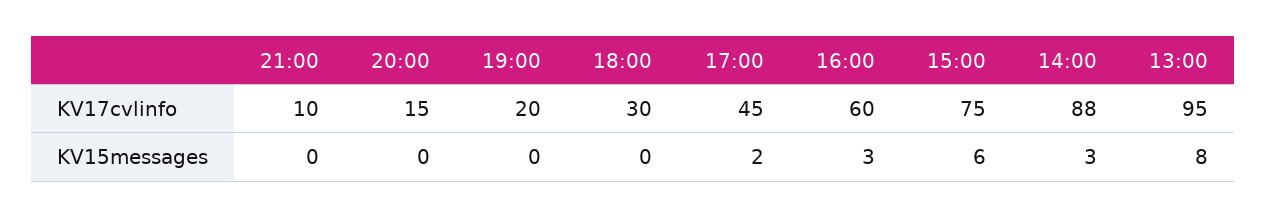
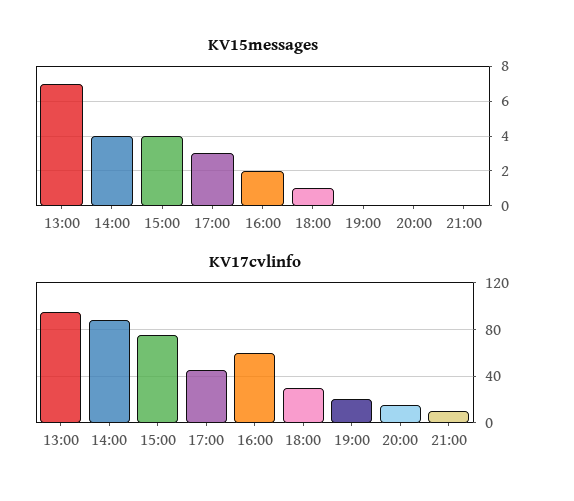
  {
    "KV17cvlinfo": {
      "21:00": 10,
      "20:00": 15,
      "19:00": 20,
      "18:00": 30,
      "17:00": 45,
      "16:00": 60,
      "15:00": 75,
      "14:00": 88,
      "13:00": 95
    },
    "KV15messages": {
      "21:00": 0,
      "20:00": 0,
      "19:00": 0,
-     "18:00": 0,
+     "18:00": 1,
-     "17:00": 2,
+     "17:00": 3,
-     "16:00": 3,
+     "16:00": 2,
-     "15:00": 6,
+     "15:00": 4,
-     "14:00": 3,
+     "14:00": 4,
-     "13:00": 8
+     "13:00": 7
    }
  }

